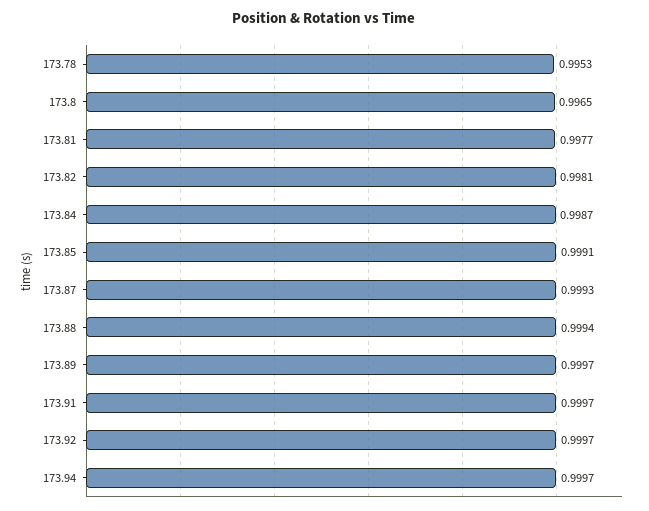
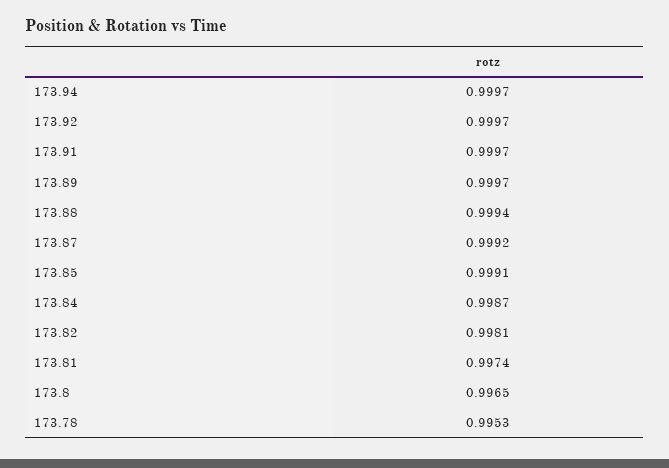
  {
    "173.78": 0.9953,
    "173.8": 0.9965,
-   "173.81": 0.9977,
+   "173.81": 0.9974,
    "173.82": 0.9981,
    "173.84": 0.9987,
    "173.85": 0.9991,
-   "173.87": 0.9993,
+   "173.87": 0.9992,
    "173.88": 0.9994,
    "173.89": 0.9997,
    "173.91": 0.9997,
    "173.92": 0.9997,
    "173.94": 0.9997
  }

